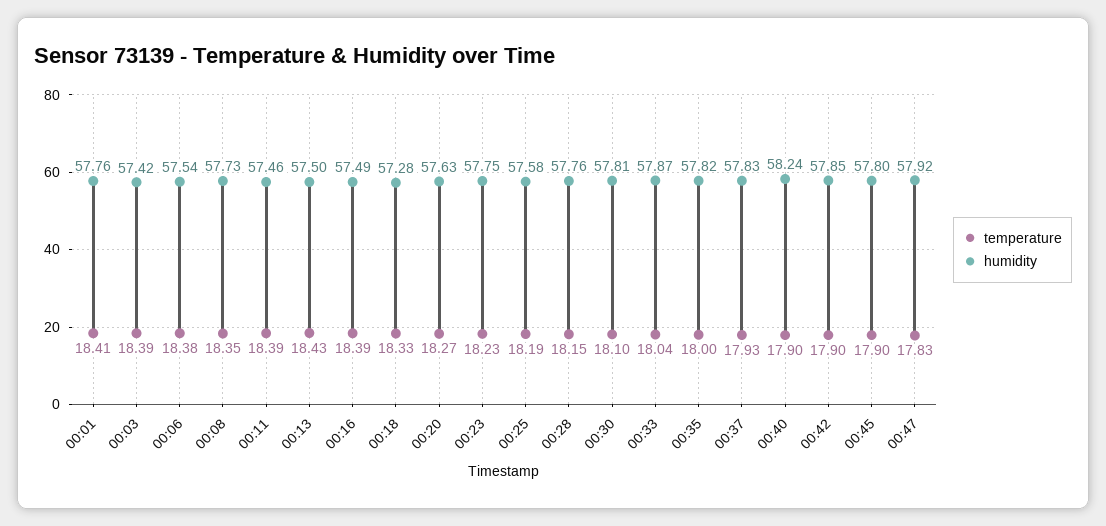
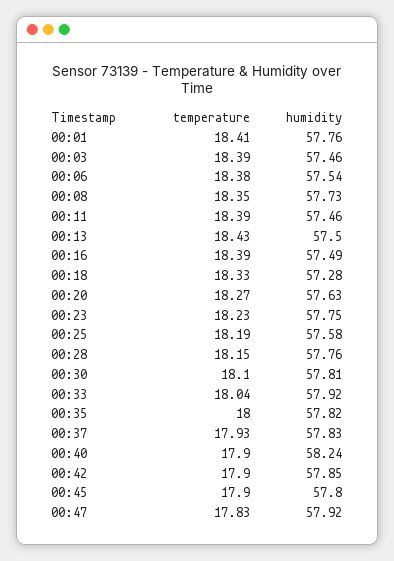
  {
    "temperature": {
      "00:01": 18.41,
      "00:03": 18.39,
      "00:06": 18.38,
      "00:08": 18.35,
      "00:11": 18.39,
      "00:13": 18.43,
      "00:16": 18.39,
      "00:18": 18.33,
      "00:20": 18.27,
      "00:23": 18.23,
      "00:25": 18.19,
      "00:28": 18.15,
      "00:30": 18.1,
      "00:33": 18.04,
      "00:35": 18,
      "00:37": 17.93,
      "00:40": 17.9,
      "00:42": 17.9,
      "00:45": 17.9,
      "00:47": 17.83
    },
    "humidity": {
      "00:01": 57.76,
-     "00:03": 57.42,
+     "00:03": 57.46,
      "00:06": 57.54,
      "00:08": 57.73,
      "00:11": 57.46,
      "00:13": 57.5,
      "00:16": 57.49,
      "00:18": 57.28,
      "00:20": 57.63,
      "00:23": 57.75,
      "00:25": 57.58,
      "00:28": 57.76,
      "00:30": 57.81,
-     "00:33": 57.87,
+     "00:33": 57.92,
      "00:35": 57.82,
      "00:37": 57.83,
      "00:40": 58.24,
      "00:42": 57.85,
      "00:45": 57.8,
      "00:47": 57.92
    }
  }

